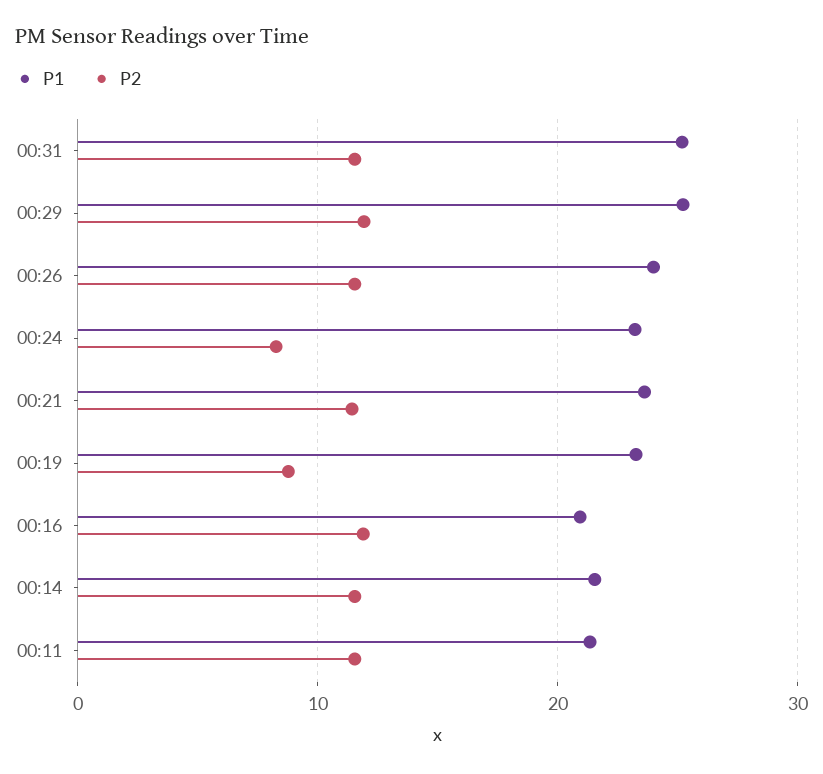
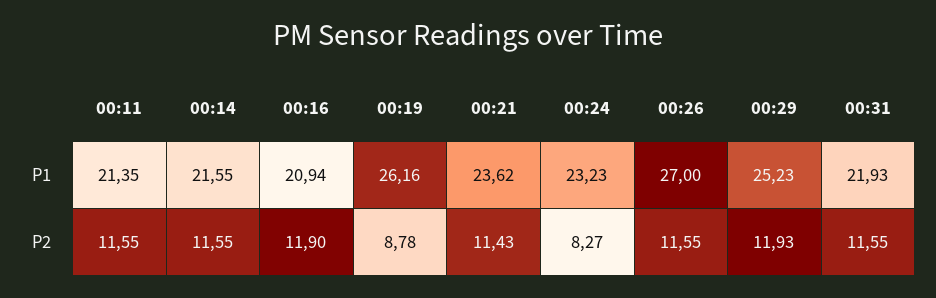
  {
    "P1": {
-     "00:31": 25,
+     "00:31": 21.93,
      "00:29": 25.23,
-     "00:26": 24,
+     "00:26": 27,
      "00:24": 23.23,
      "00:21": 23.62,
-     "00:19": 23,
+     "00:19": 26.16,
      "00:16": 20.94,
      "00:14": 21.55,
      "00:11": 21.35
    },
    "P2": {
      "00:31": 11.55,
      "00:29": 11.93,
      "00:26": 11.55,
      "00:24": 8.27,
      "00:21": 11.43,
      "00:19": 8.78,
      "00:16": 11.9,
      "00:14": 11.55,
      "00:11": 11.55
    }
  }

